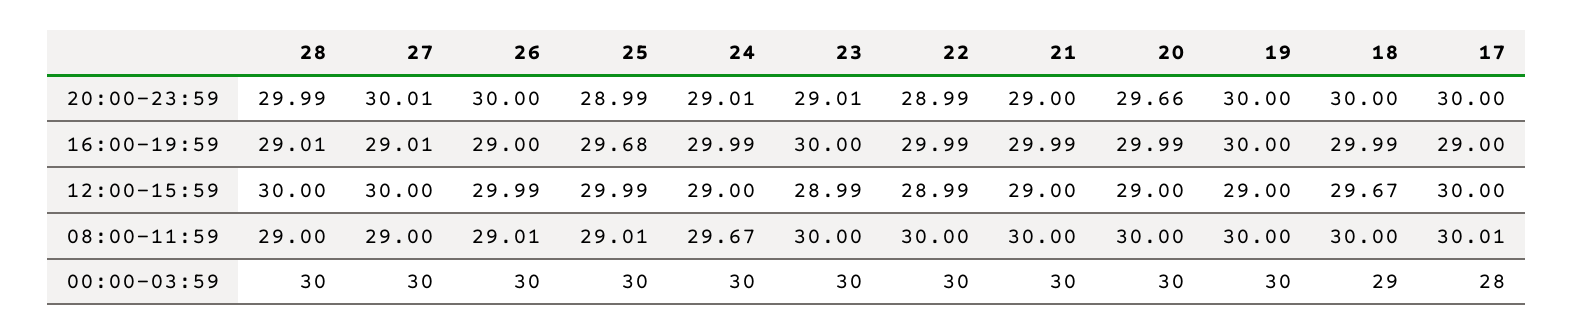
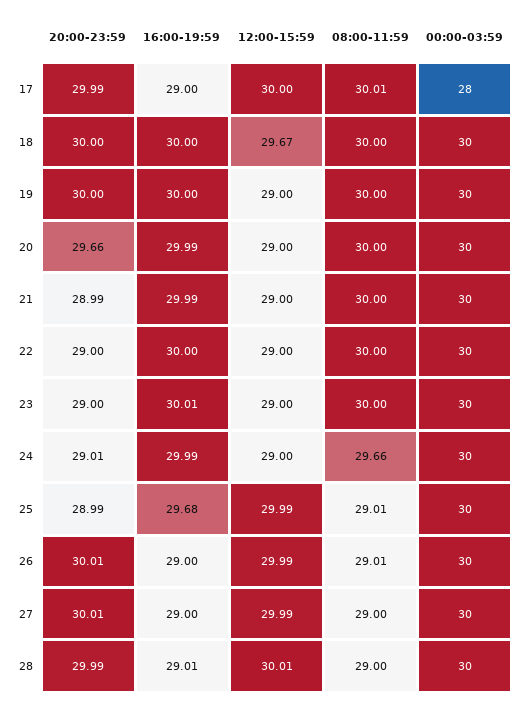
  {
    "28": {
      "20:00-23:59": 29.99,
      "16:00-19:59": 29.01,
-     "12:00-15:59": 30,
+     "12:00-15:59": 30.01,
      "08:00-11:59": 29,
      "00:00-03:59": 30
    },
    "27": {
      "20:00-23:59": 30.01,
-     "16:00-19:59": 29.01,
+     "16:00-19:59": 29,
-     "12:00-15:59": 30,
+     "12:00-15:59": 29.99,
      "08:00-11:59": 29,
      "00:00-03:59": 30
    },
    "26": {
-     "20:00-23:59": 30,
+     "20:00-23:59": 30.01,
      "16:00-19:59": 29,
      "12:00-15:59": 29.99,
      "08:00-11:59": 29.01,
      "00:00-03:59": 30
    },
    "25": {
      "20:00-23:59": 28.99,
      "16:00-19:59": 29.68,
      "12:00-15:59": 29.99,
      "08:00-11:59": 29.01,
      "00:00-03:59": 30
    },
    "24": {
      "20:00-23:59": 29.01,
      "16:00-19:59": 29.99,
      "12:00-15:59": 29,
-     "08:00-11:59": 29.67,
+     "08:00-11:59": 29.66,
      "00:00-03:59": 30
    },
    "23": {
-     "20:00-23:59": 29.01,
+     "20:00-23:59": 29,
-     "16:00-19:59": 30,
+     "16:00-19:59": 30.01,
-     "12:00-15:59": 28.99,
+     "12:00-15:59": 29,
      "08:00-11:59": 30,
      "00:00-03:59": 30
    },
    "22": {
-     "20:00-23:59": 28.99,
+     "20:00-23:59": 29,
-     "16:00-19:59": 29.99,
+     "16:00-19:59": 30,
-     "12:00-15:59": 28.99,
+     "12:00-15:59": 29,
      "08:00-11:59": 30,
      "00:00-03:59": 30
    },
    "21": {
-     "20:00-23:59": 29,
+     "20:00-23:59": 28.99,
      "16:00-19:59": 29.99,
      "12:00-15:59": 29,
      "08:00-11:59": 30,
      "00:00-03:59": 30
    },
    "20": {
      "20:00-23:59": 29.66,
      "16:00-19:59": 29.99,
      "12:00-15:59": 29,
      "08:00-11:59": 30,
      "00:00-03:59": 30
    },
    "19": {
      "20:00-23:59": 30,
      "16:00-19:59": 30,
      "12:00-15:59": 29,
      "08:00-11:59": 30,
      "00:00-03:59": 30
    },
    "18": {
      "20:00-23:59": 30,
-     "16:00-19:59": 29.99,
+     "16:00-19:59": 30,
      "12:00-15:59": 29.67,
      "08:00-11:59": 30,
-     "00:00-03:59": 29
+     "00:00-03:59": 30
    },
    "17": {
-     "20:00-23:59": 30,
+     "20:00-23:59": 29.99,
      "16:00-19:59": 29,
      "12:00-15:59": 30,
      "08:00-11:59": 30.01,
      "00:00-03:59": 28
    }
  }

